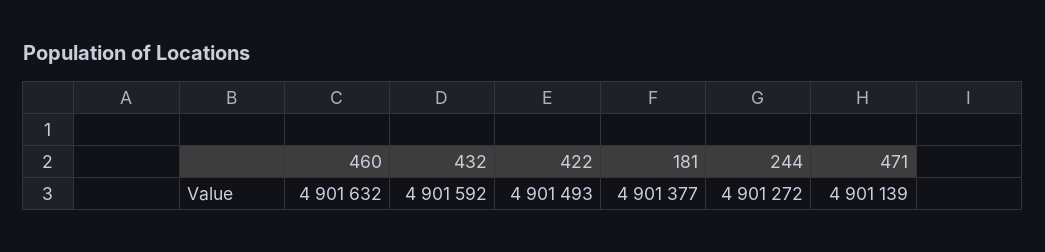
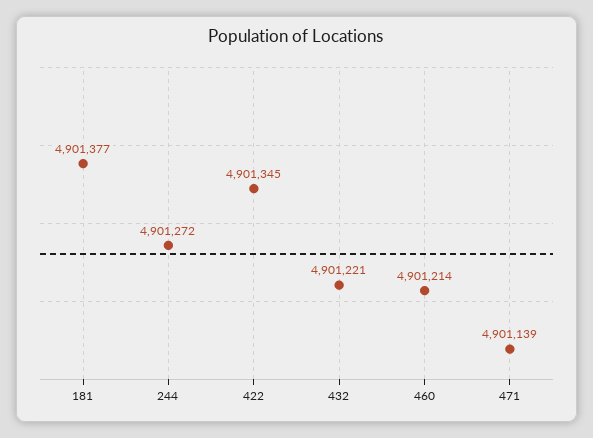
  {
-   "460": 4901632,
+   "460": 4901214,
-   "432": 4901592,
+   "432": 4901221,
-   "422": 4901493,
+   "422": 4901345,
    "181": 4901377,
    "244": 4901272,
    "471": 4901139
  }

